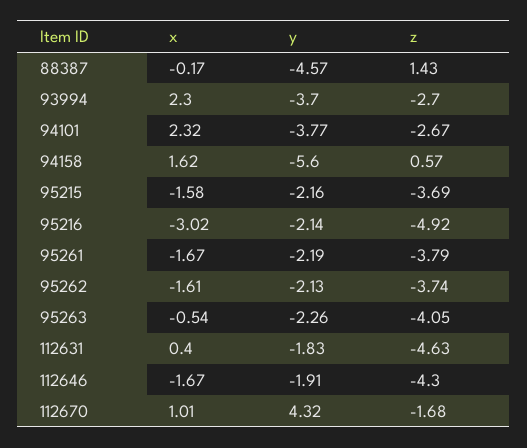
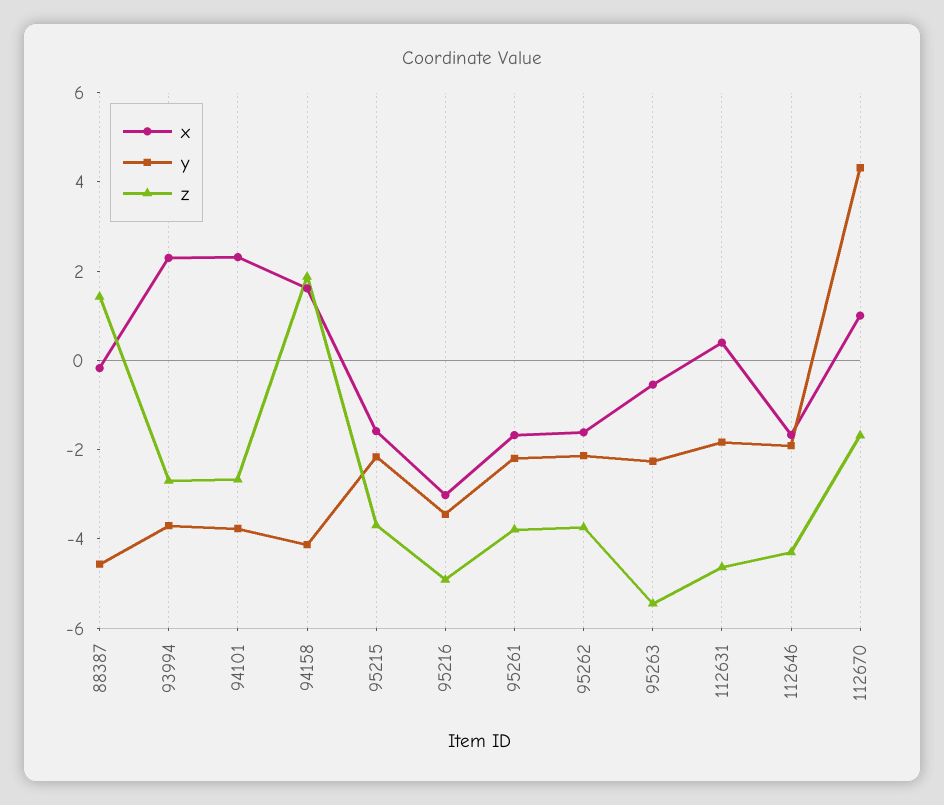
  {
    "x": {
      "88387": -0.17,
      "93994": 2.3,
      "94101": 2.32,
      "94158": 1.62,
      "95215": -1.58,
      "95216": -3.02,
      "95261": -1.67,
      "95262": -1.61,
      "95263": -0.54,
      "112631": 0.4,
      "112646": -1.67,
      "112670": 1.01
    },
    "y": {
      "88387": -4.57,
      "93994": -3.7,
      "94101": -3.77,
-     "94158": -5.6,
+     "94158": -4,
      "95215": -2.16,
-     "95216": -2.14,
+     "95216": -3.5,
      "95261": -2.19,
      "95262": -2.13,
      "95263": -2.26,
      "112631": -1.83,
      "112646": -1.91,
      "112670": 4.32
    },
    "z": {
      "88387": 1.43,
      "93994": -2.7,
      "94101": -2.67,
-     "94158": 0.57,
+     "94158": 2,
      "95215": -3.69,
      "95216": -4.92,
      "95261": -3.79,
      "95262": -3.74,
-     "95263": -4.05,
+     "95263": -5.5,
      "112631": -4.63,
      "112646": -4.3,
      "112670": -1.68
    }
  }

